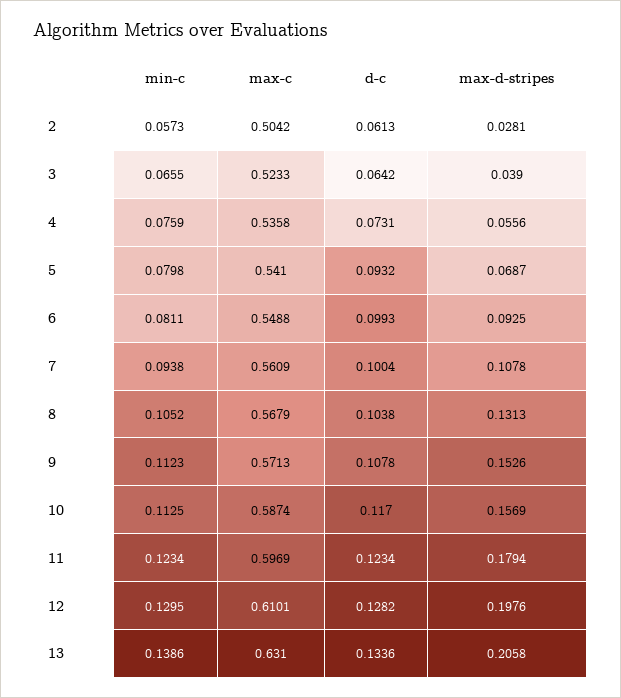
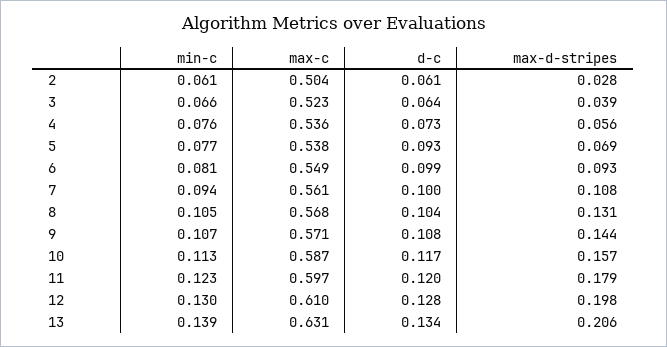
  {
    "min-c": {
-     "2": 0.0573,
+     "2": 0.061,
      "3": 0.0655,
      "4": 0.0759,
-     "5": 0.0798,
+     "5": 0.077,
      "6": 0.0811,
      "7": 0.0938,
      "8": 0.1052,
-     "9": 0.1123,
+     "9": 0.107,
      "10": 0.1125,
      "11": 0.1234,
      "12": 0.1295,
      "13": 0.1386
    },
    "max-c": {
      "2": 0.5042,
      "3": 0.5233,
      "4": 0.5358,
-     "5": 0.541,
+     "5": 0.538,
      "6": 0.5488,
      "7": 0.5609,
      "8": 0.5679,
      "9": 0.5713,
      "10": 0.5874,
      "11": 0.5969,
      "12": 0.6101,
      "13": 0.631
    },
    "d-c": {
      "2": 0.0613,
      "3": 0.0642,
      "4": 0.0731,
      "5": 0.0932,
      "6": 0.0993,
      "7": 0.1004,
      "8": 0.1038,
      "9": 0.1078,
      "10": 0.117,
-     "11": 0.1234,
+     "11": 0.12,
      "12": 0.1282,
      "13": 0.1336
    },
    "max-d-stripes": {
      "2": 0.0281,
      "3": 0.039,
      "4": 0.0556,
      "5": 0.0687,
      "6": 0.0925,
      "7": 0.1078,
      "8": 0.1313,
-     "9": 0.1526,
+     "9": 0.144,
      "10": 0.1569,
      "11": 0.1794,
      "12": 0.1976,
      "13": 0.2058
    }
  }

